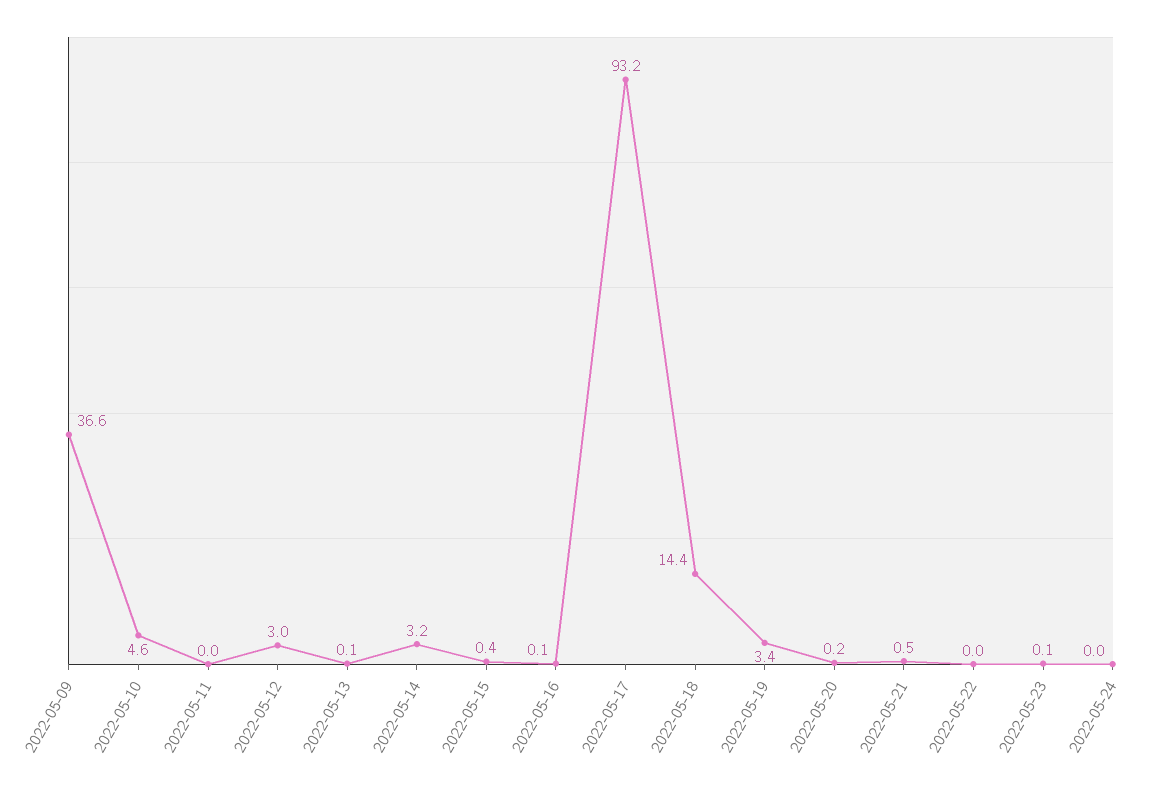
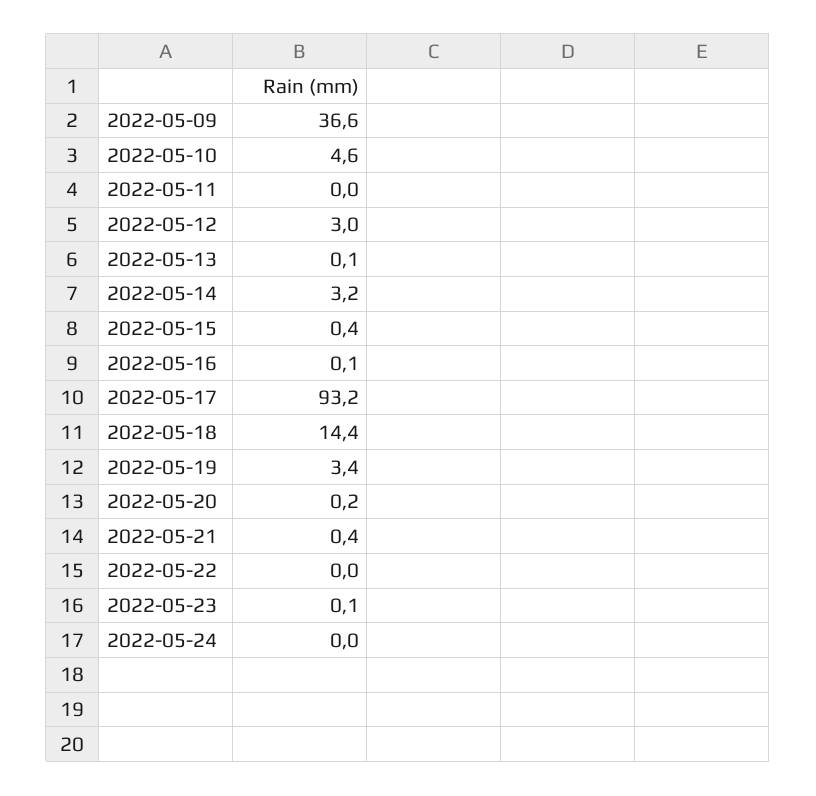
  {
    "2022-05-09": 36.6,
    "2022-05-10": 4.6,
    "2022-05-11": 0,
    "2022-05-12": 3,
    "2022-05-13": 0.1,
    "2022-05-14": 3.2,
    "2022-05-15": 0.4,
    "2022-05-16": 0.1,
    "2022-05-17": 93.2,
    "2022-05-18": 14.4,
    "2022-05-19": 3.4,
    "2022-05-20": 0.2,
-   "2022-05-21": 0.5,
+   "2022-05-21": 0.4,
    "2022-05-22": 0,
    "2022-05-23": 0.1,
    "2022-05-24": 0
  }

